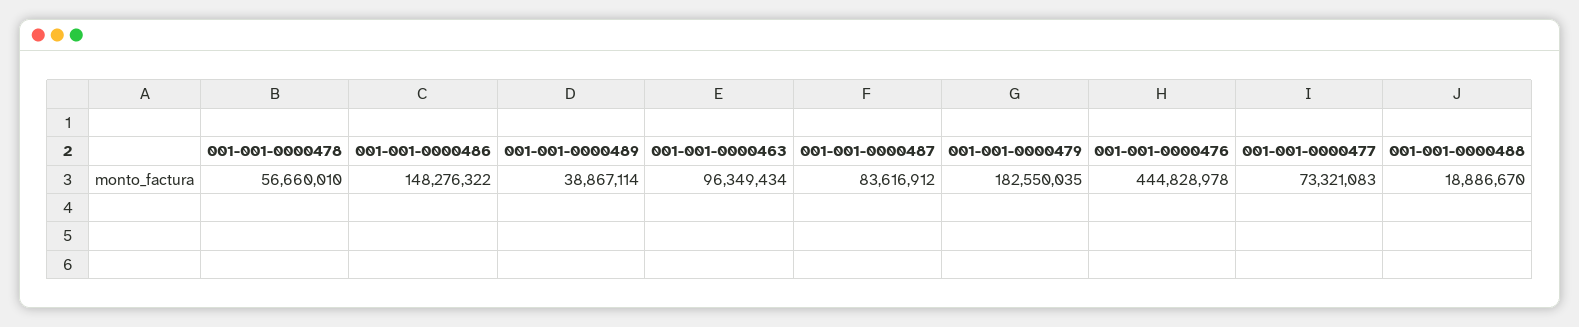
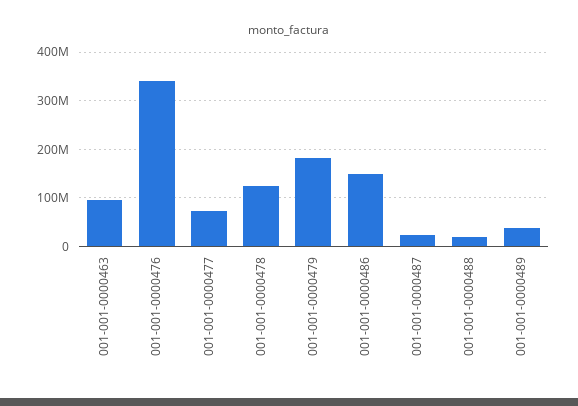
  {
-   "001-001-0000478": 56660010,
+   "001-001-0000478": 120000000,
    "001-001-0000486": 148276322,
    "001-001-0000489": 38867114,
    "001-001-0000463": 96349434,
-   "001-001-0000487": 83616912,
+   "001-001-0000487": 20000000,
    "001-001-0000479": 182550035,
-   "001-001-0000476": 444828978,
+   "001-001-0000476": 340000000,
    "001-001-0000477": 73321083,
    "001-001-0000488": 18886670
  }

